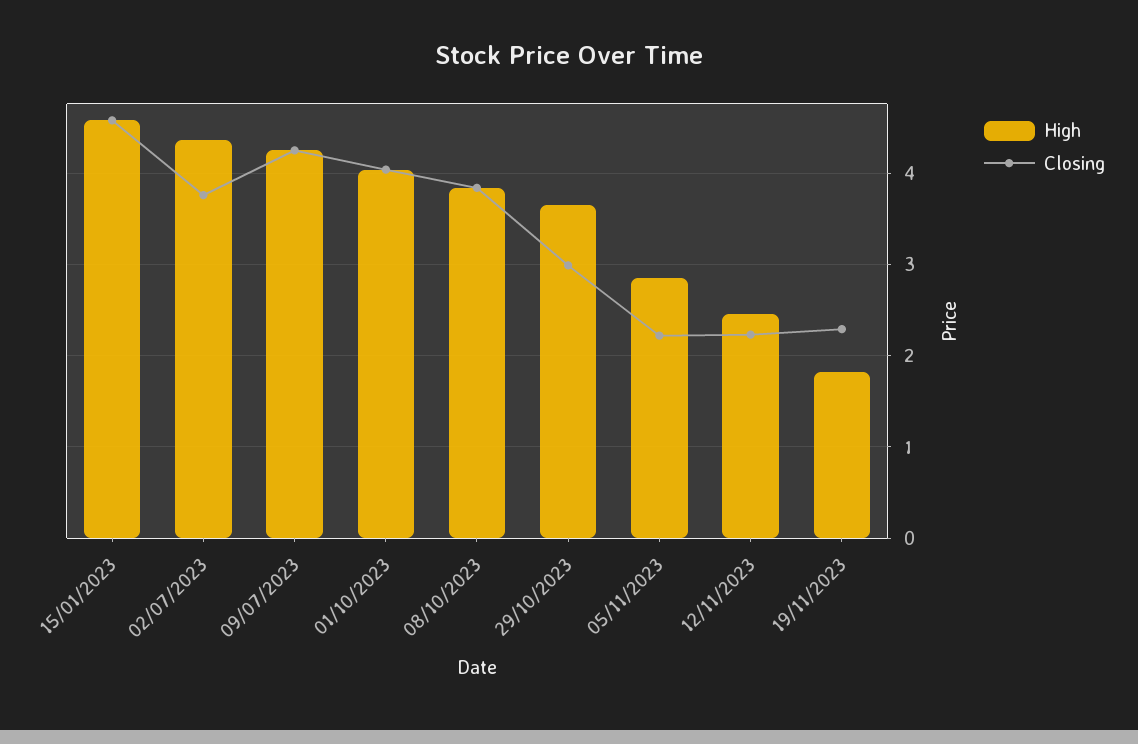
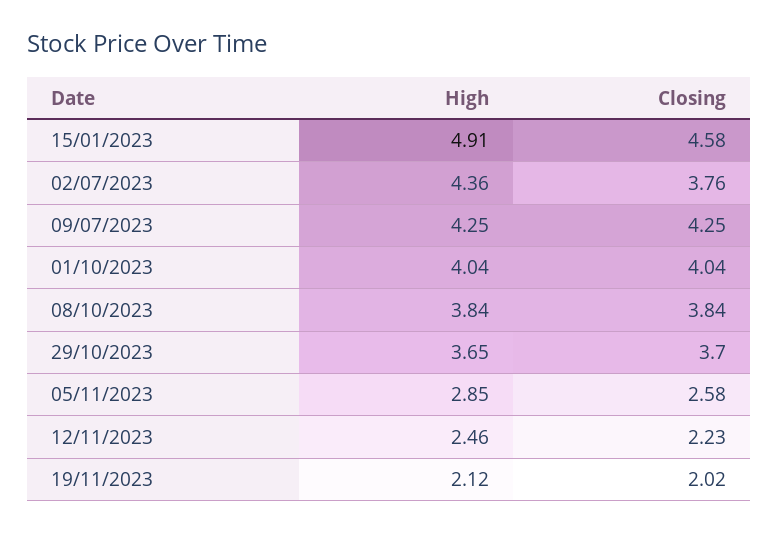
  {
    "High": {
-     "15/01/2023": 4.6,
+     "15/01/2023": 4.91,
      "02/07/2023": 4.36,
      "09/07/2023": 4.25,
      "01/10/2023": 4.04,
      "08/10/2023": 3.84,
      "29/10/2023": 3.65,
      "05/11/2023": 2.85,
      "12/11/2023": 2.46,
-     "19/11/2023": 1.8
+     "19/11/2023": 2.12
    },
    "Closing": {
      "15/01/2023": 4.58,
      "02/07/2023": 3.76,
      "09/07/2023": 4.25,
      "01/10/2023": 4.04,
      "08/10/2023": 3.84,
-     "29/10/2023": 3,
+     "29/10/2023": 3.7,
-     "05/11/2023": 2.2,
+     "05/11/2023": 2.58,
      "12/11/2023": 2.23,
-     "19/11/2023": 2.3
+     "19/11/2023": 2.02
    }
  }

